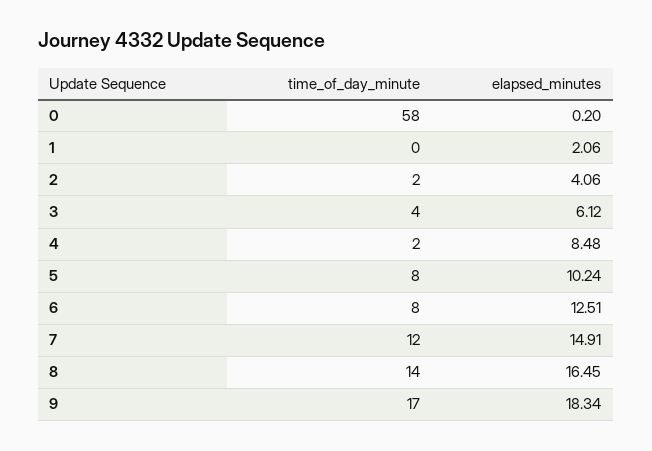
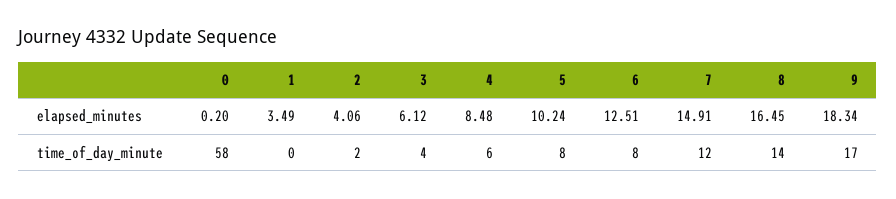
  {
    "time_of_day_minute": {
      "0": 58,
      "1": 0,
      "2": 2,
      "3": 4,
-     "4": 2,
+     "4": 6,
      "5": 8,
      "6": 8,
      "7": 12,
      "8": 14,
      "9": 17
    },
    "elapsed_minutes": {
      "0": 0.2,
-     "1": 2.06,
+     "1": 3.49,
      "2": 4.06,
      "3": 6.12,
      "4": 8.48,
      "5": 10.24,
      "6": 12.51,
      "7": 14.91,
      "8": 16.45,
      "9": 18.34
    }
  }

